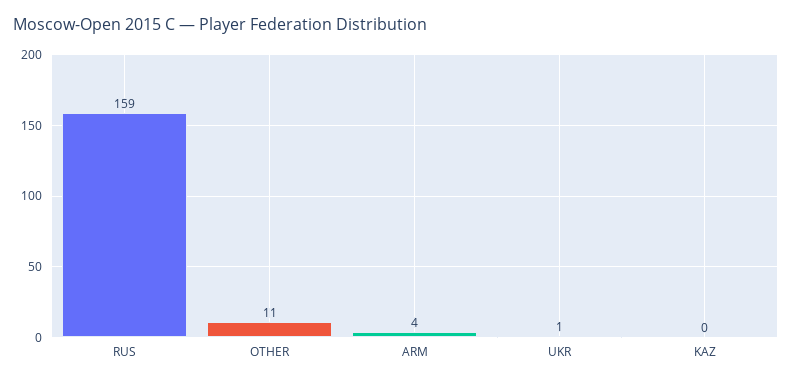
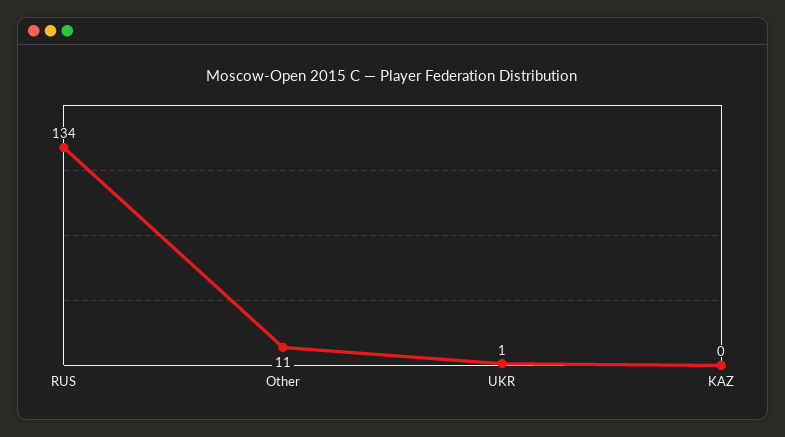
  {
-   "RUS": 159,
+   "RUS": 134,
    "OTHER": 11,
-   "ARM": 4,
    "UKR": 1,
    "KAZ": 0
  }

